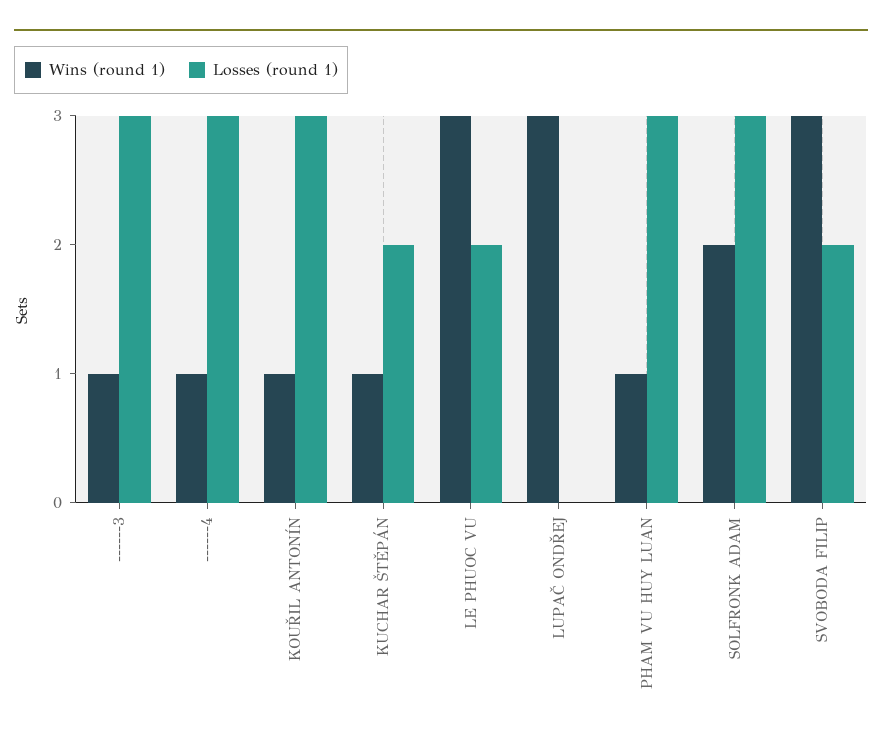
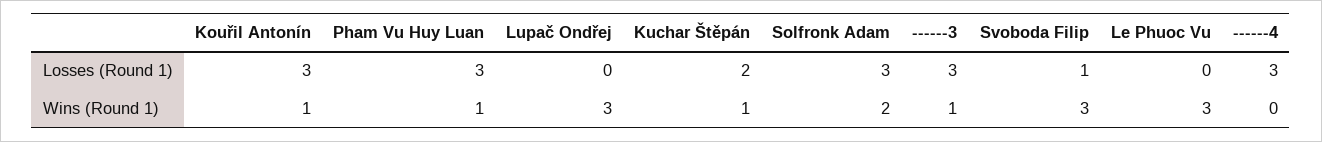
  {
    "Wins (round 1)": {
      "------3": 1,
-     "------4": 1,
+     "------4": 0,
      "KOUŘIL ANTONÍN": 1,
      "KUCHAR ŠTĚPÁN": 1,
      "LE PHUOC VU": 3,
      "LUPAČ ONDŘEJ": 3,
      "PHAM VU HUY LUAN": 1,
      "SOLFRONK ADAM": 2,
      "SVOBODA FILIP": 3
    },
    "Losses (round 1)": {
      "------3": 3,
      "------4": 3,
      "KOUŘIL ANTONÍN": 3,
      "KUCHAR ŠTĚPÁN": 2,
-     "LE PHUOC VU": 2,
+     "LE PHUOC VU": 0,
      "LUPAČ ONDŘEJ": 0,
      "PHAM VU HUY LUAN": 3,
      "SOLFRONK ADAM": 3,
-     "SVOBODA FILIP": 2
+     "SVOBODA FILIP": 1
    }
  }

